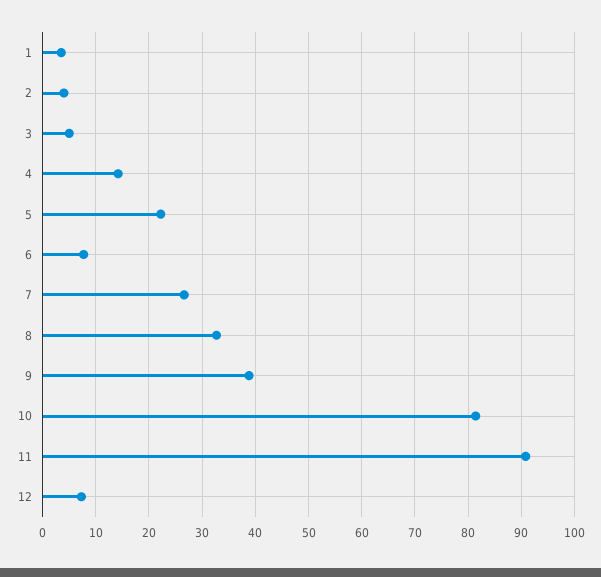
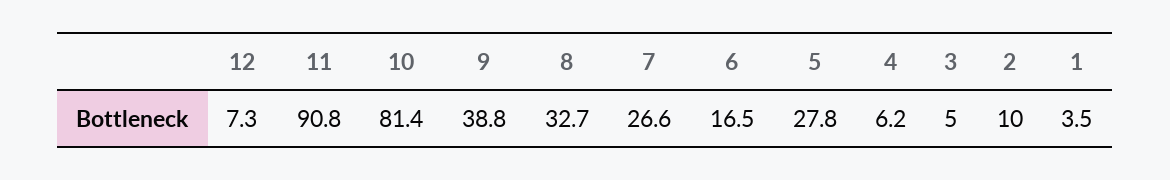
  {
    "1": 3.5,
-   "2": 4,
+   "2": 10,
    "3": 5,
-   "4": 14,
+   "4": 6.2,
-   "5": 22,
+   "5": 27.8,
-   "6": 8,
+   "6": 16.5,
    "7": 26.6,
    "8": 32.7,
    "9": 38.8,
    "10": 81.4,
    "11": 90.8,
    "12": 7.3
  }

